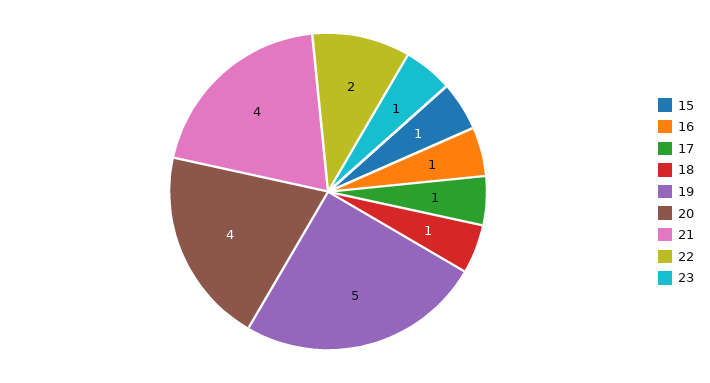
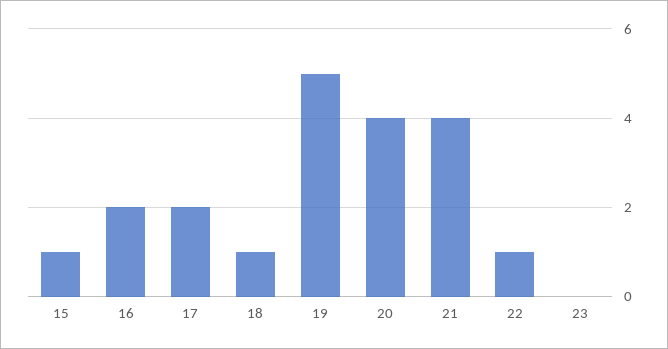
  {
    "15": 1,
-   "16": 1,
+   "16": 2,
-   "17": 1,
+   "17": 2,
    "18": 1,
    "19": 5,
    "20": 4,
    "21": 4,
-   "22": 2,
+   "22": 1,
-   "23": 1
+   "23": 0
  }

